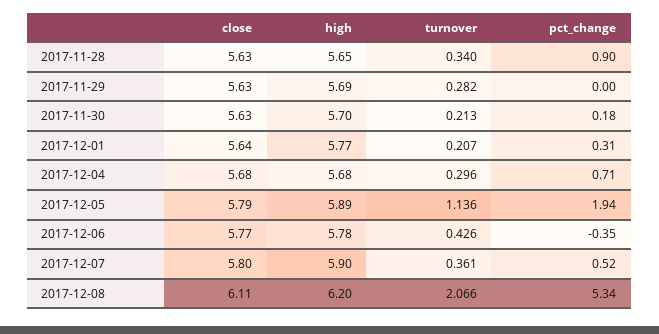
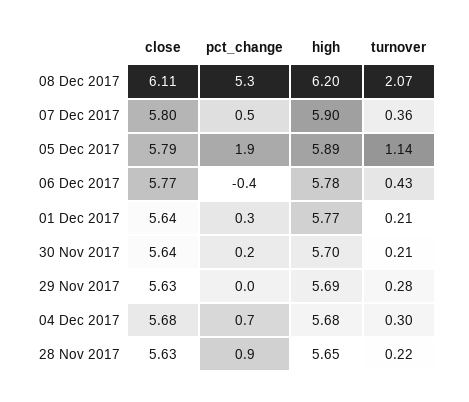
  {
    "close": {
      "2017-11-28": 5.63,
      "2017-11-29": 5.63,
-     "2017-11-30": 5.63,
+     "2017-11-30": 5.64,
      "2017-12-01": 5.64,
      "2017-12-04": 5.68,
      "2017-12-05": 5.79,
      "2017-12-06": 5.77,
      "2017-12-07": 5.8,
      "2017-12-08": 6.11
    },
    "high": {
      "2017-11-28": 5.65,
      "2017-11-29": 5.69,
      "2017-11-30": 5.7,
      "2017-12-01": 5.77,
      "2017-12-04": 5.68,
      "2017-12-05": 5.89,
      "2017-12-06": 5.78,
      "2017-12-07": 5.9,
      "2017-12-08": 6.2
    },
    "turnover": {
-     "2017-11-28": 0.34,
+     "2017-11-28": 0.22,
      "2017-11-29": 0.282,
      "2017-11-30": 0.213,
      "2017-12-01": 0.207,
      "2017-12-04": 0.296,
      "2017-12-05": 1.136,
      "2017-12-06": 0.426,
      "2017-12-07": 0.361,
      "2017-12-08": 2.066
    },
    "pct_change": {
      "2017-11-28": 0.9,
      "2017-11-29": 0,
      "2017-11-30": 0.18,
      "2017-12-01": 0.31,
      "2017-12-04": 0.71,
      "2017-12-05": 1.94,
      "2017-12-06": -0.35,
      "2017-12-07": 0.52,
      "2017-12-08": 5.34
    }
  }

